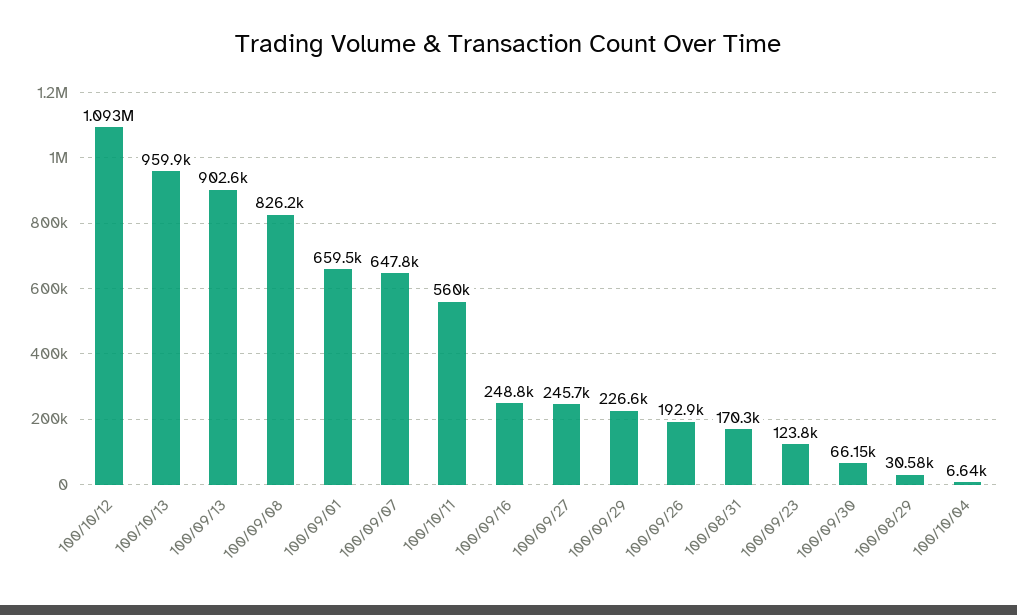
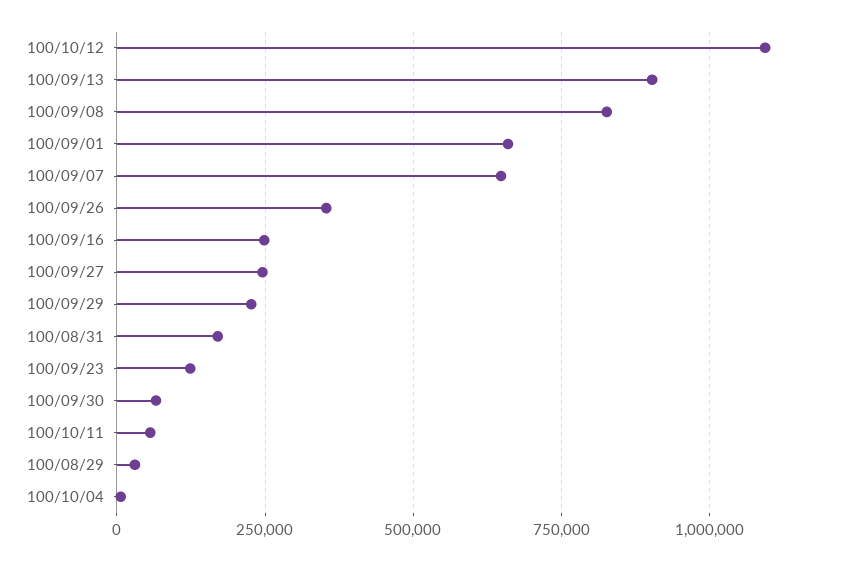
  {
    "100/10/12": 1093000,
-   "100/10/13": 959900,
    "100/09/13": 902600,
    "100/09/08": 826200,
    "100/09/01": 659500,
    "100/09/07": 647800,
-   "100/10/11": 560000,
+   "100/10/11": 50000,
    "100/09/16": 248800,
    "100/09/27": 245700,
    "100/09/29": 226600,
-   "100/09/26": 192900,
+   "100/09/26": 350000,
    "100/08/31": 170300,
    "100/09/23": 123800,
    "100/09/30": 66150,
    "100/08/29": 30580,
    "100/10/04": 6640
  }

